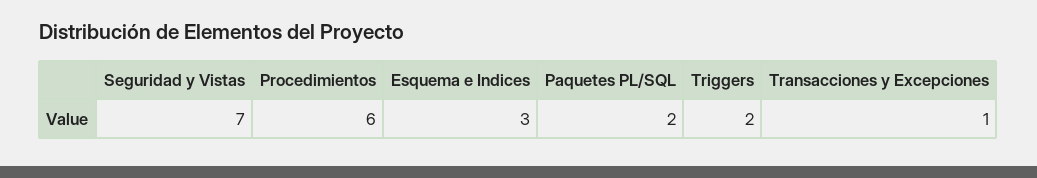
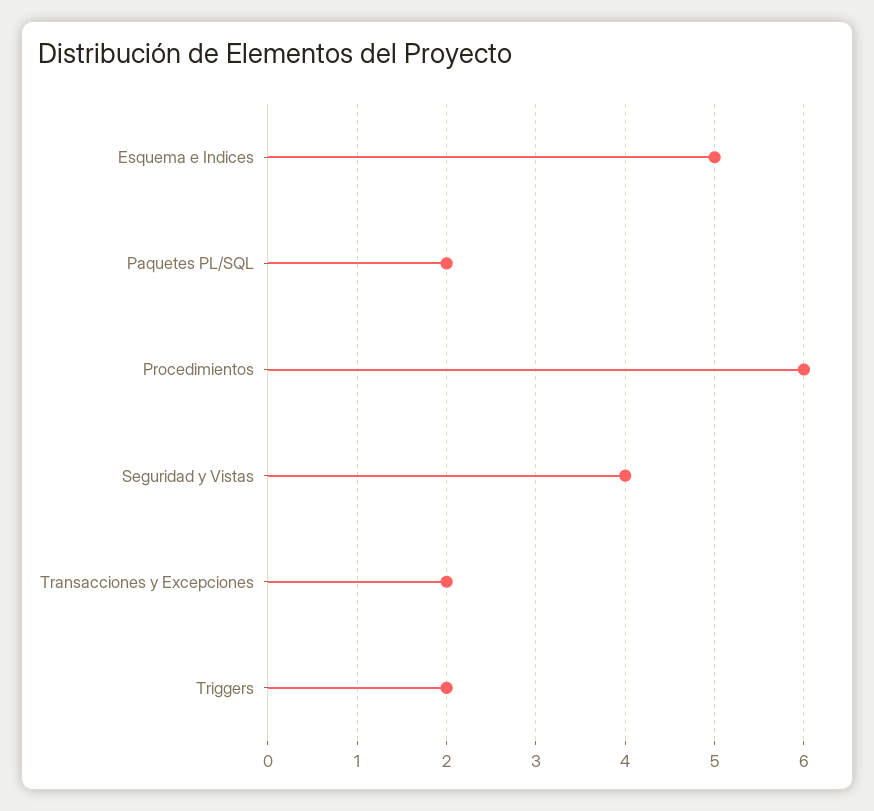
  {
-   "Seguridad y Vistas": 7,
+   "Seguridad y Vistas": 4,
    "Procedimientos": 6,
-   "Esquema e Indices": 3,
+   "Esquema e Indices": 5,
    "Paquetes PL/SQL": 2,
    "Triggers": 2,
-   "Transacciones y Excepciones": 1
+   "Transacciones y Excepciones": 2
  }

